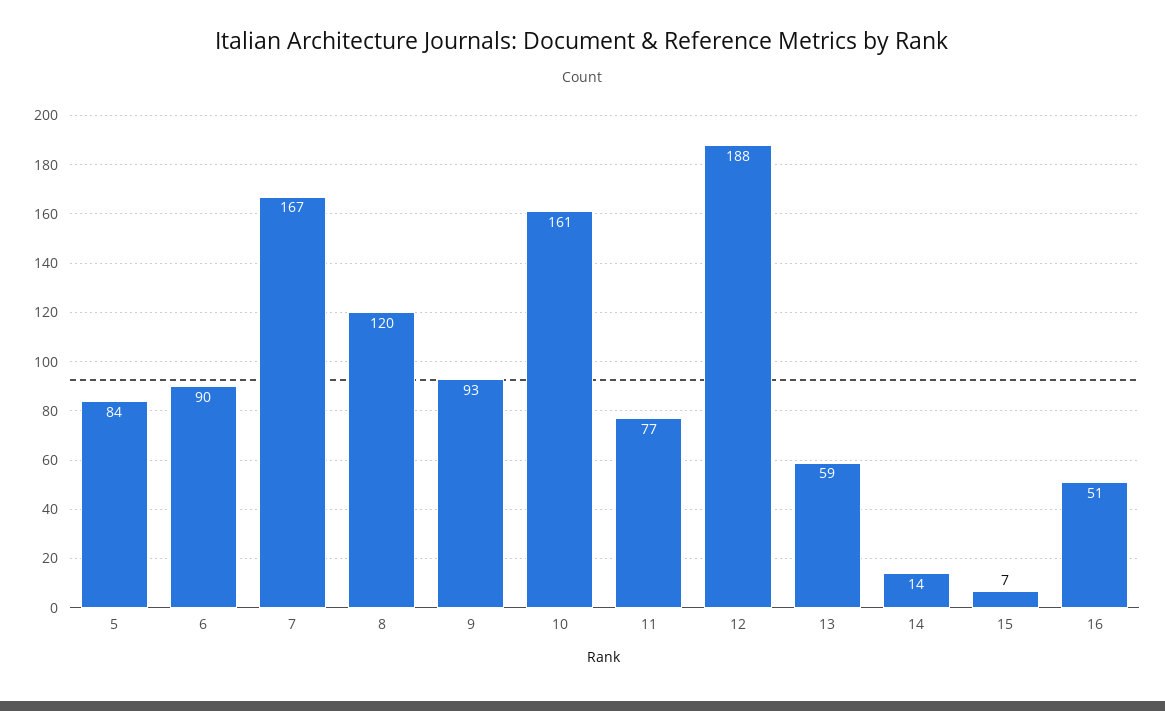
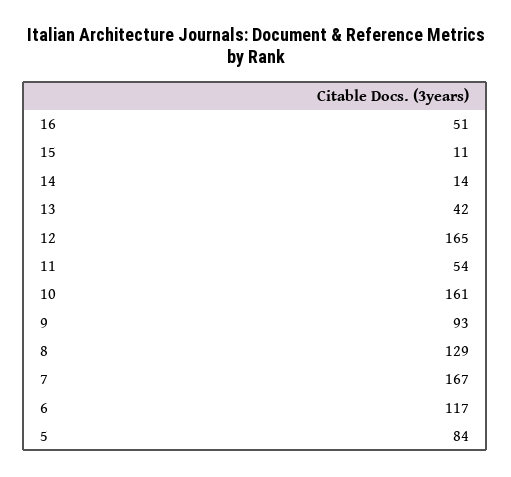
  {
    "5": 84,
-   "6": 90,
+   "6": 117,
    "7": 167,
-   "8": 120,
+   "8": 129,
    "9": 93,
    "10": 161,
-   "11": 77,
+   "11": 54,
-   "12": 188,
+   "12": 165,
-   "13": 59,
+   "13": 42,
    "14": 14,
-   "15": 7,
+   "15": 11,
    "16": 51
  }

